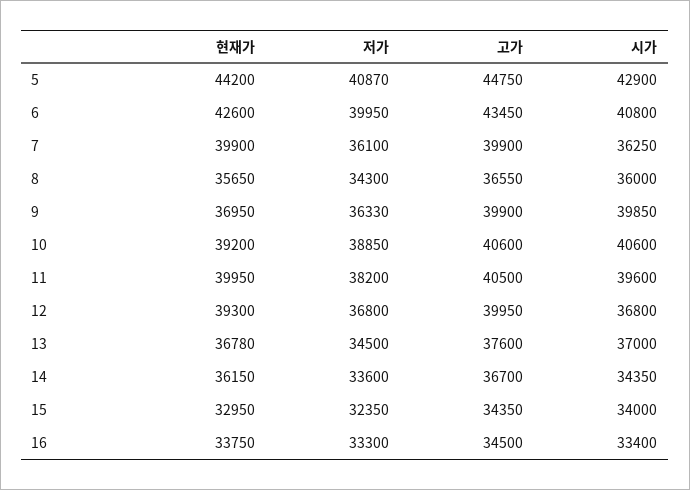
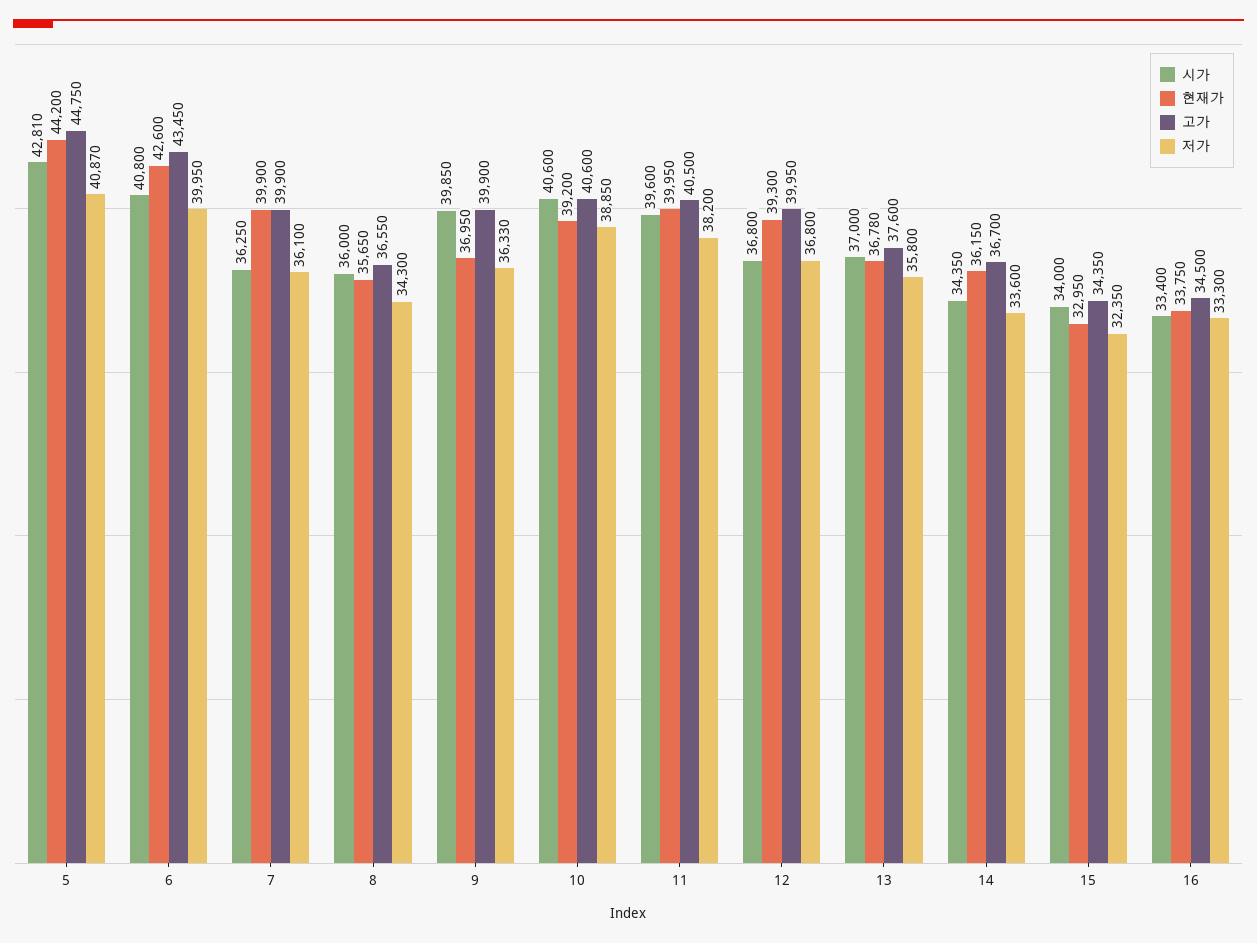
  {
    "현재가": {
      "5": 44200,
      "6": 42600,
      "7": 39900,
      "8": 35650,
      "9": 36950,
      "10": 39200,
      "11": 39950,
      "12": 39300,
      "13": 36780,
      "14": 36150,
      "15": 32950,
      "16": 33750
    },
    "저가": {
      "5": 40870,
      "6": 39950,
      "7": 36100,
      "8": 34300,
      "9": 36330,
      "10": 38850,
      "11": 38200,
      "12": 36800,
-     "13": 34500,
+     "13": 35800,
      "14": 33600,
      "15": 32350,
      "16": 33300
    },
    "고가": {
      "5": 44750,
      "6": 43450,
      "7": 39900,
      "8": 36550,
      "9": 39900,
      "10": 40600,
      "11": 40500,
      "12": 39950,
      "13": 37600,
      "14": 36700,
      "15": 34350,
      "16": 34500
    },
    "시가": {
-     "5": 42900,
+     "5": 42810,
      "6": 40800,
      "7": 36250,
      "8": 36000,
      "9": 39850,
      "10": 40600,
      "11": 39600,
      "12": 36800,
      "13": 37000,
      "14": 34350,
      "15": 34000,
      "16": 33400
    }
  }

